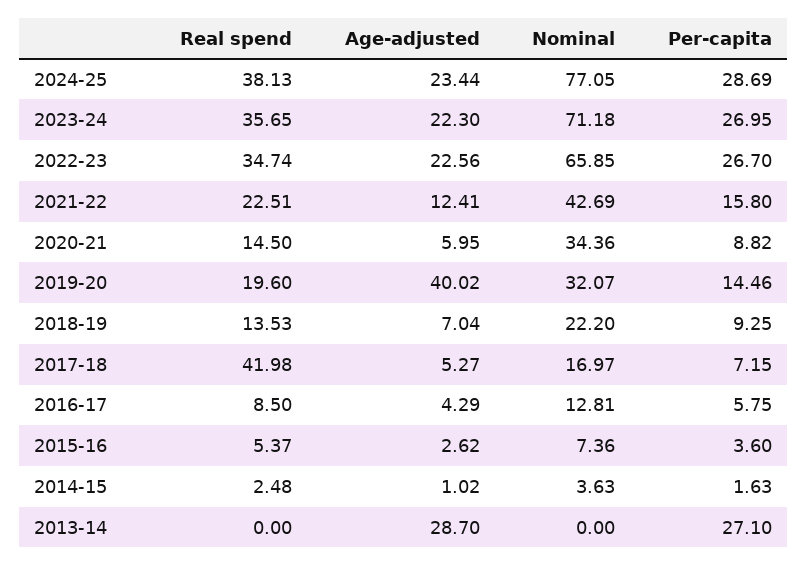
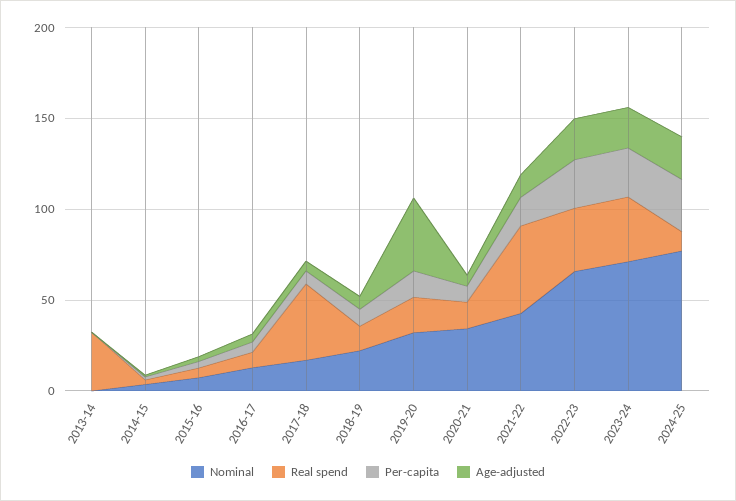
  {
    "Real spend": {
-     "2024-25": 38.13,
+     "2024-25": 10,
      "2023-24": 35.65,
      "2022-23": 34.74,
-     "2021-22": 22.51,
+     "2021-22": 50,
      "2020-21": 14.5,
      "2019-20": 19.6,
      "2018-19": 13.53,
      "2017-18": 41.98,
      "2016-17": 8.5,
      "2015-16": 5.37,
      "2014-15": 2.48,
-     "2013-14": 0
+     "2013-14": 30
    },
    "Age-adjusted": {
      "2024-25": 23.44,
      "2023-24": 22.3,
      "2022-23": 22.56,
      "2021-22": 12.41,
      "2020-21": 5.95,
      "2019-20": 40.02,
      "2018-19": 7.04,
      "2017-18": 5.27,
      "2016-17": 4.29,
      "2015-16": 2.62,
      "2014-15": 1.02,
-     "2013-14": 28.7
+     "2013-14": 0
    },
    "Nominal": {
      "2024-25": 77.05,
      "2023-24": 71.18,
      "2022-23": 65.85,
      "2021-22": 42.69,
      "2020-21": 34.36,
      "2019-20": 32.07,
      "2018-19": 22.2,
      "2017-18": 16.97,
      "2016-17": 12.81,
      "2015-16": 7.36,
      "2014-15": 3.63,
      "2013-14": 0
    },
    "Per-capita": {
      "2024-25": 28.69,
      "2023-24": 26.95,
      "2022-23": 26.7,
      "2021-22": 15.8,
      "2020-21": 8.82,
      "2019-20": 14.46,
      "2018-19": 9.25,
      "2017-18": 7.15,
      "2016-17": 5.75,
      "2015-16": 3.6,
      "2014-15": 1.63,
-     "2013-14": 27.1
+     "2013-14": 0
    }
  }

